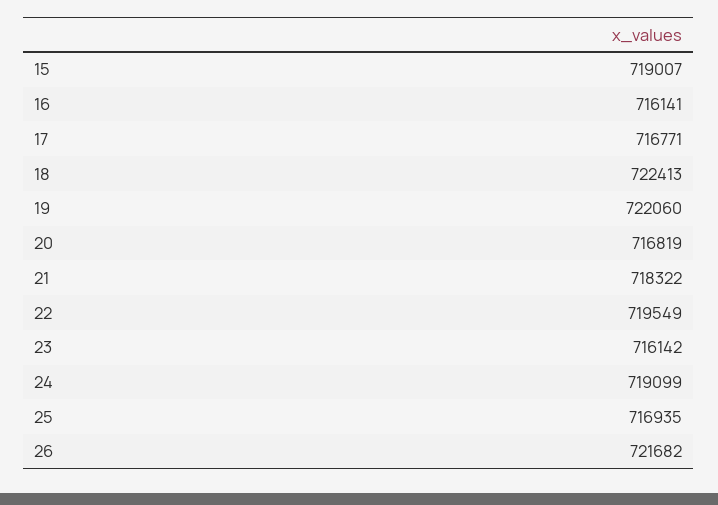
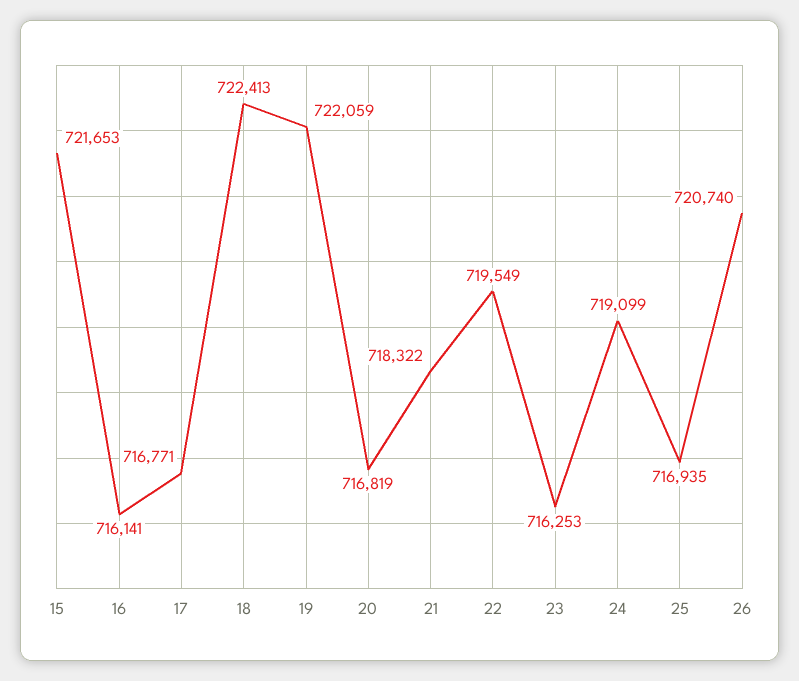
  {
-   "15": 719007,
+   "15": 721653,
    "16": 716141,
    "17": 716771,
    "18": 722413,
-   "19": 722060,
+   "19": 722059,
    "20": 716819,
    "21": 718322,
    "22": 719549,
-   "23": 716142,
+   "23": 716253,
    "24": 719099,
    "25": 716935,
-   "26": 721682
+   "26": 720740
  }

